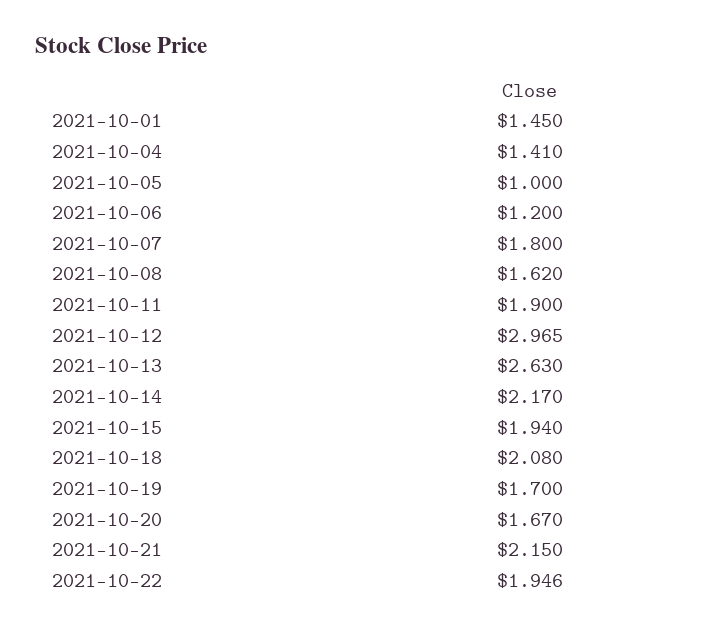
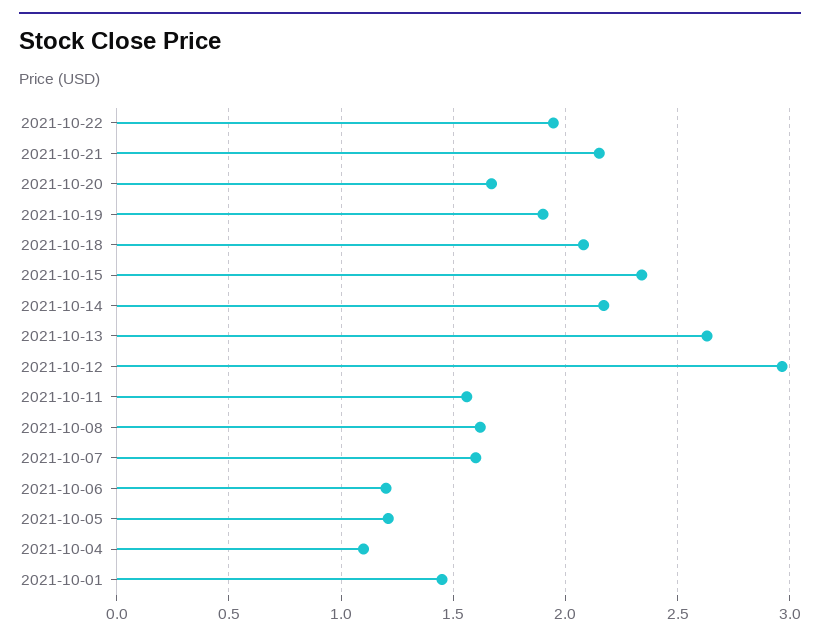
  {
    "2021-10-01": 1.45,
-   "2021-10-04": 1.41,
+   "2021-10-04": 1.1,
-   "2021-10-05": 1,
+   "2021-10-05": 1.2,
    "2021-10-06": 1.2,
-   "2021-10-07": 1.8,
+   "2021-10-07": 1.6,
    "2021-10-08": 1.62,
-   "2021-10-11": 1.9,
+   "2021-10-11": 1.55,
    "2021-10-12": 2.965,
    "2021-10-13": 2.63,
    "2021-10-14": 2.17,
-   "2021-10-15": 1.94,
+   "2021-10-15": 2.35,
    "2021-10-18": 2.08,
-   "2021-10-19": 1.7,
+   "2021-10-19": 1.9,
    "2021-10-20": 1.67,
    "2021-10-21": 2.15,
    "2021-10-22": 1.946
  }

